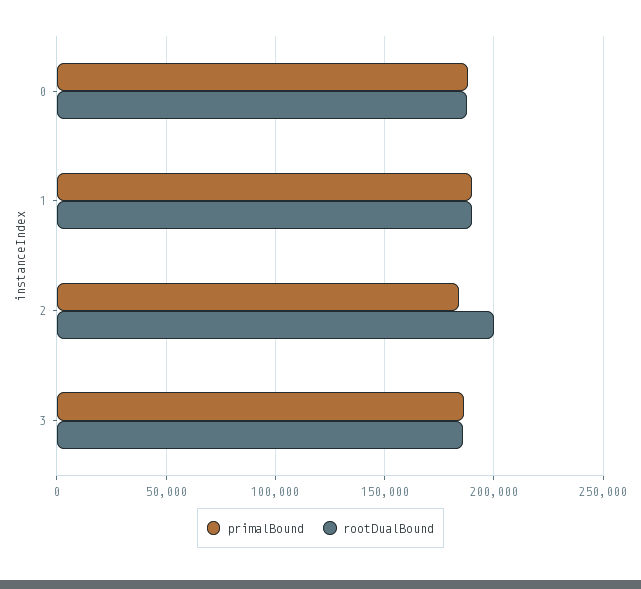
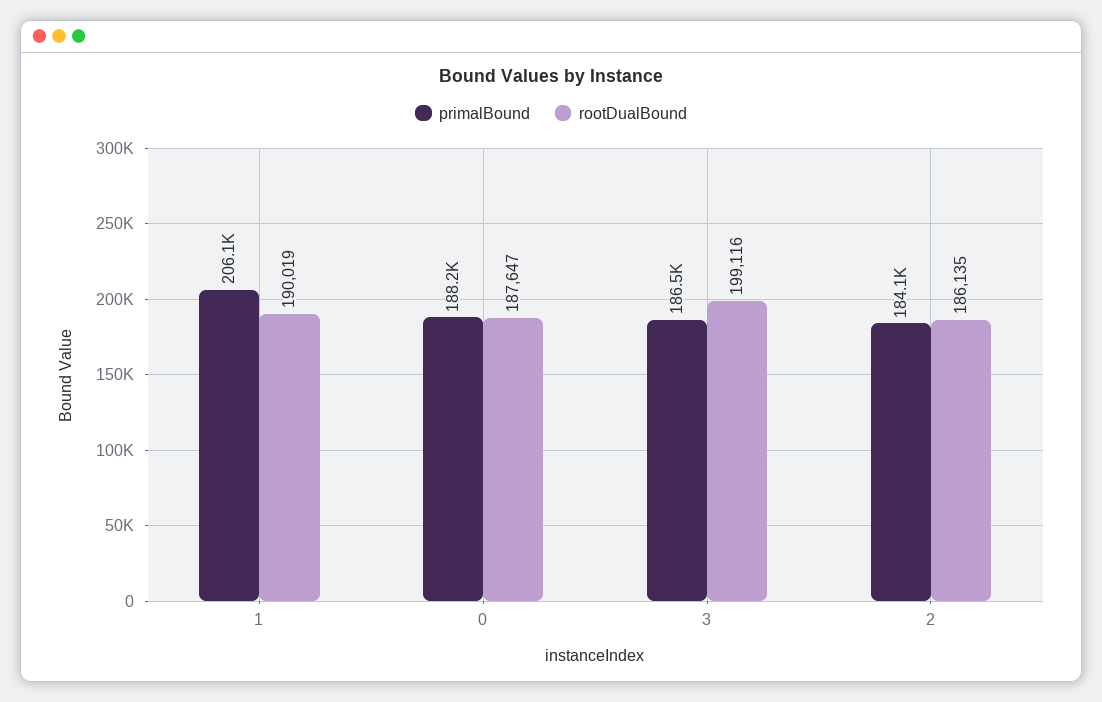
  {
    "primalBound": {
      "0": 188200,
-     "1": 190000,
+     "1": 206100,
      "2": 184100,
      "3": 186500
    },
    "rootDualBound": {
      "0": 187647,
      "1": 190019,
-     "2": 200000,
+     "2": 186135,
-     "3": 185000
+     "3": 199116
    }
  }

